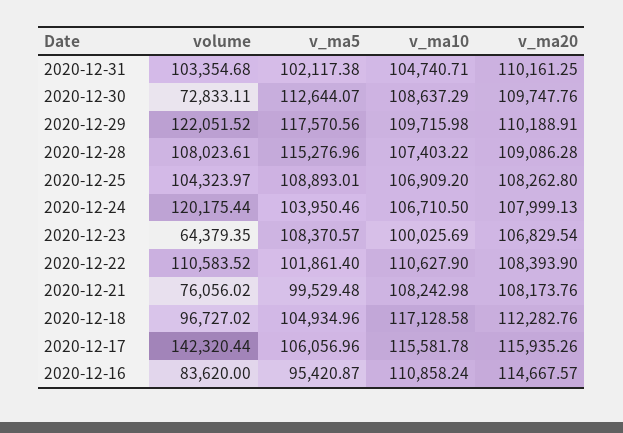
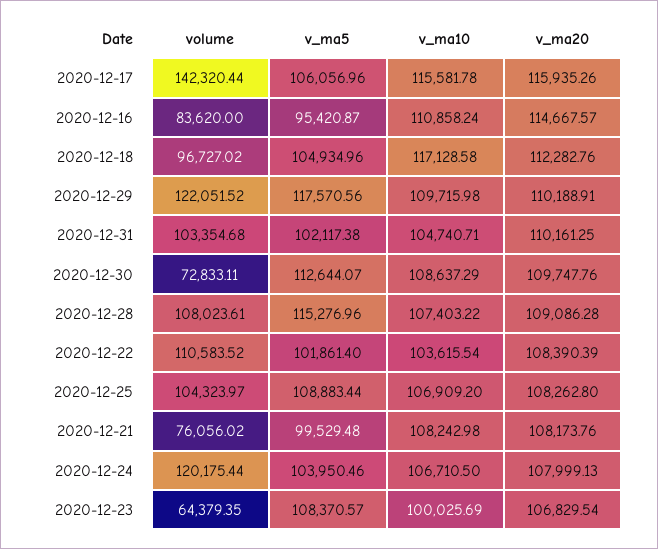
  {
    "volume": {
      "2020-12-31": 103354.68,
      "2020-12-30": 72833.11,
      "2020-12-29": 122051.52,
      "2020-12-28": 108023.61,
      "2020-12-25": 104323.97,
      "2020-12-24": 120175.44,
      "2020-12-23": 64379.35,
      "2020-12-22": 110583.52,
      "2020-12-21": 76056.02,
      "2020-12-18": 96727.02,
      "2020-12-17": 142320.44,
      "2020-12-16": 83620
    },
    "v_ma5": {
      "2020-12-31": 102117.38,
      "2020-12-30": 112644.07,
      "2020-12-29": 117570.56,
      "2020-12-28": 115276.96,
-     "2020-12-25": 108893.01,
+     "2020-12-25": 108883.44,
      "2020-12-24": 103950.46,
      "2020-12-23": 108370.57,
      "2020-12-22": 101861.4,
      "2020-12-21": 99529.48,
      "2020-12-18": 104934.96,
      "2020-12-17": 106056.96,
      "2020-12-16": 95420.87
    },
    "v_ma10": {
      "2020-12-31": 104740.71,
      "2020-12-30": 108637.29,
      "2020-12-29": 109715.98,
      "2020-12-28": 107403.22,
      "2020-12-25": 106909.2,
      "2020-12-24": 106710.5,
      "2020-12-23": 100025.69,
-     "2020-12-22": 110627.9,
+     "2020-12-22": 103615.54,
      "2020-12-21": 108242.98,
      "2020-12-18": 117128.58,
      "2020-12-17": 115581.78,
      "2020-12-16": 110858.24
    },
    "v_ma20": {
      "2020-12-31": 110161.25,
      "2020-12-30": 109747.76,
      "2020-12-29": 110188.91,
      "2020-12-28": 109086.28,
      "2020-12-25": 108262.8,
      "2020-12-24": 107999.13,
      "2020-12-23": 106829.54,
-     "2020-12-22": 108393.9,
+     "2020-12-22": 108390.39,
      "2020-12-21": 108173.76,
      "2020-12-18": 112282.76,
      "2020-12-17": 115935.26,
      "2020-12-16": 114667.57
    }
  }

